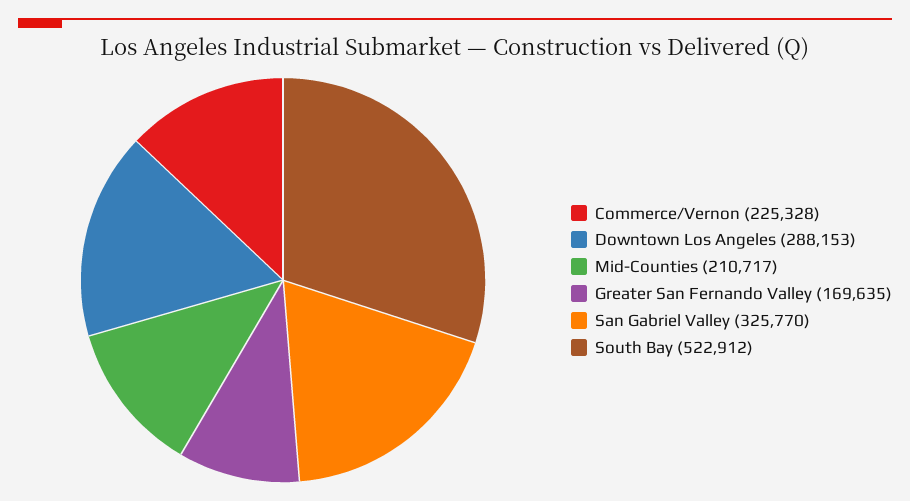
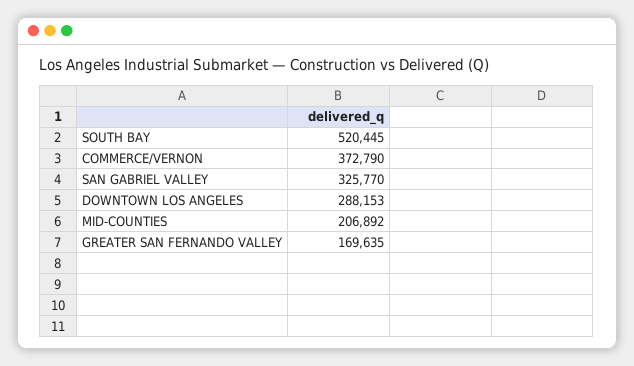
  {
-   "Commerce/Vernon": 225328,
+   "Commerce/Vernon": 372790,
    "Downtown Los Angeles": 288153,
-   "Mid-Counties": 210717,
+   "Mid-Counties": 206892,
    "Greater San Fernando Valley": 169635,
    "San Gabriel Valley": 325770,
-   "South Bay": 522912
+   "South Bay": 520445
  }

